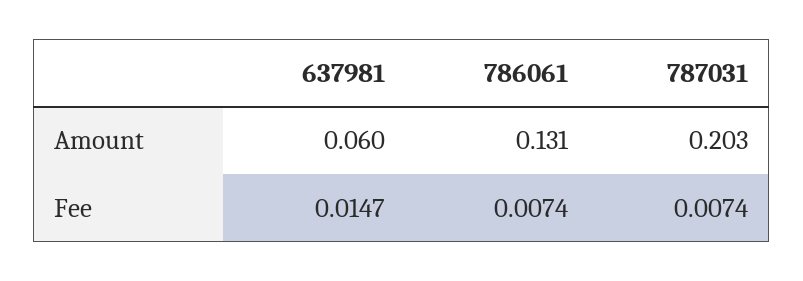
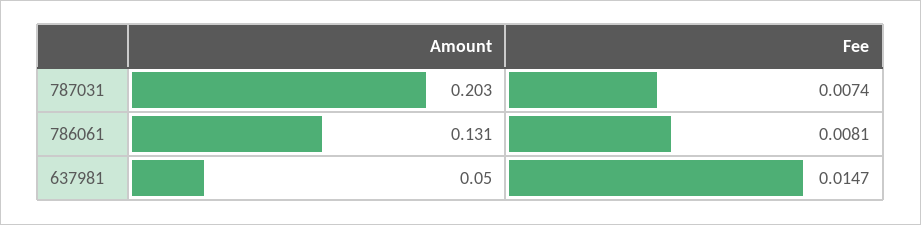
  {
    "637981": {
-     "Amount": 0.06,
+     "Amount": 0.05,
      "Fee": 0.0147
    },
    "786061": {
      "Amount": 0.131,
-     "Fee": 0.0074
+     "Fee": 0.0081
    },
    "787031": {
      "Amount": 0.203,
      "Fee": 0.0074
    }
  }

